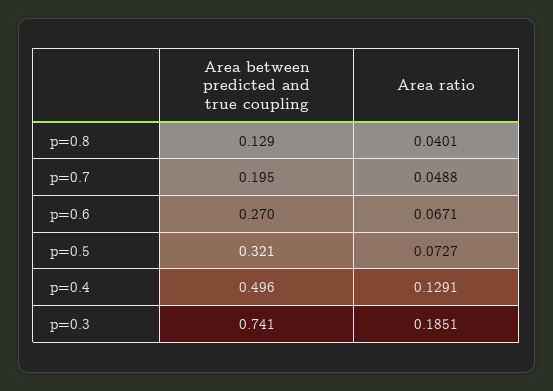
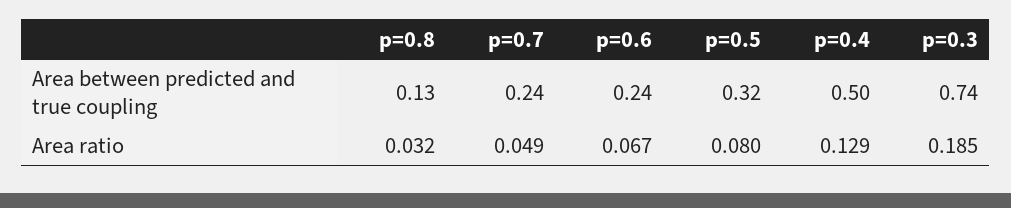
  {
    "Area between predicted and true coupling": {
      "p=0.8": 0.129,
-     "p=0.7": 0.195,
+     "p=0.7": 0.24,
-     "p=0.6": 0.27,
+     "p=0.6": 0.24,
      "p=0.5": 0.321,
      "p=0.4": 0.496,
      "p=0.3": 0.741
    },
    "Area ratio": {
-     "p=0.8": 0.0401,
+     "p=0.8": 0.032,
      "p=0.7": 0.0488,
      "p=0.6": 0.0671,
-     "p=0.5": 0.0727,
+     "p=0.5": 0.08,
      "p=0.4": 0.1291,
      "p=0.3": 0.1851
    }
  }

